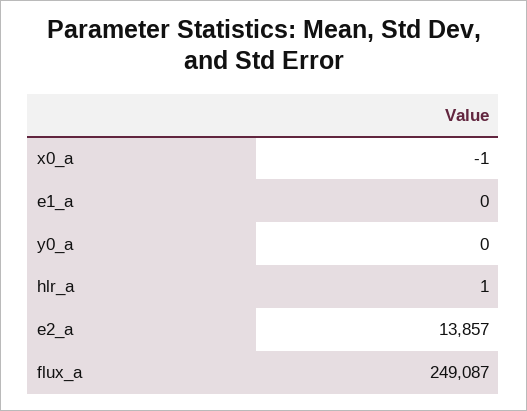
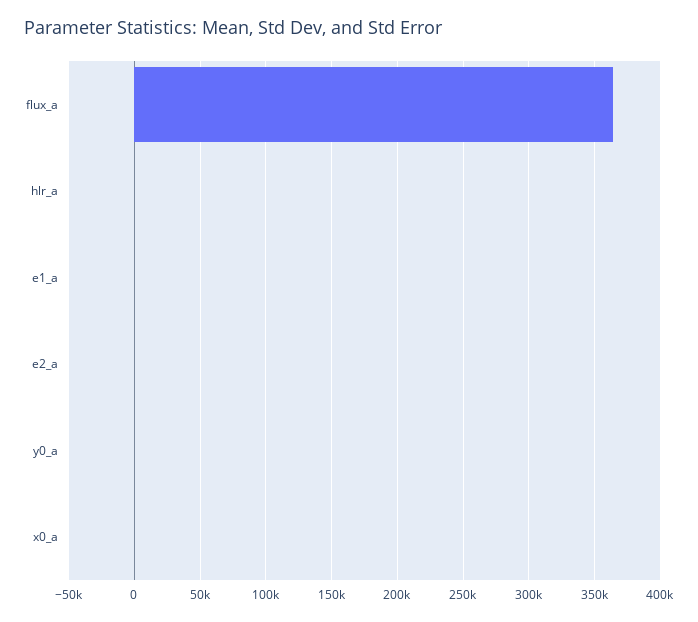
  {
    "x0_a": -1,
    "e1_a": 0,
    "y0_a": 0,
    "hlr_a": 1,
-   "e2_a": 13857,
+   "e2_a": 0,
-   "flux_a": 249087
+   "flux_a": 365000
  }

